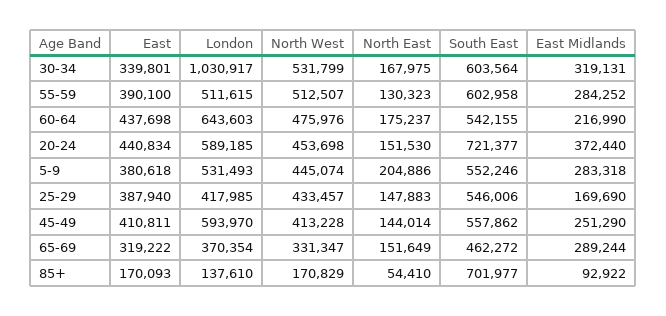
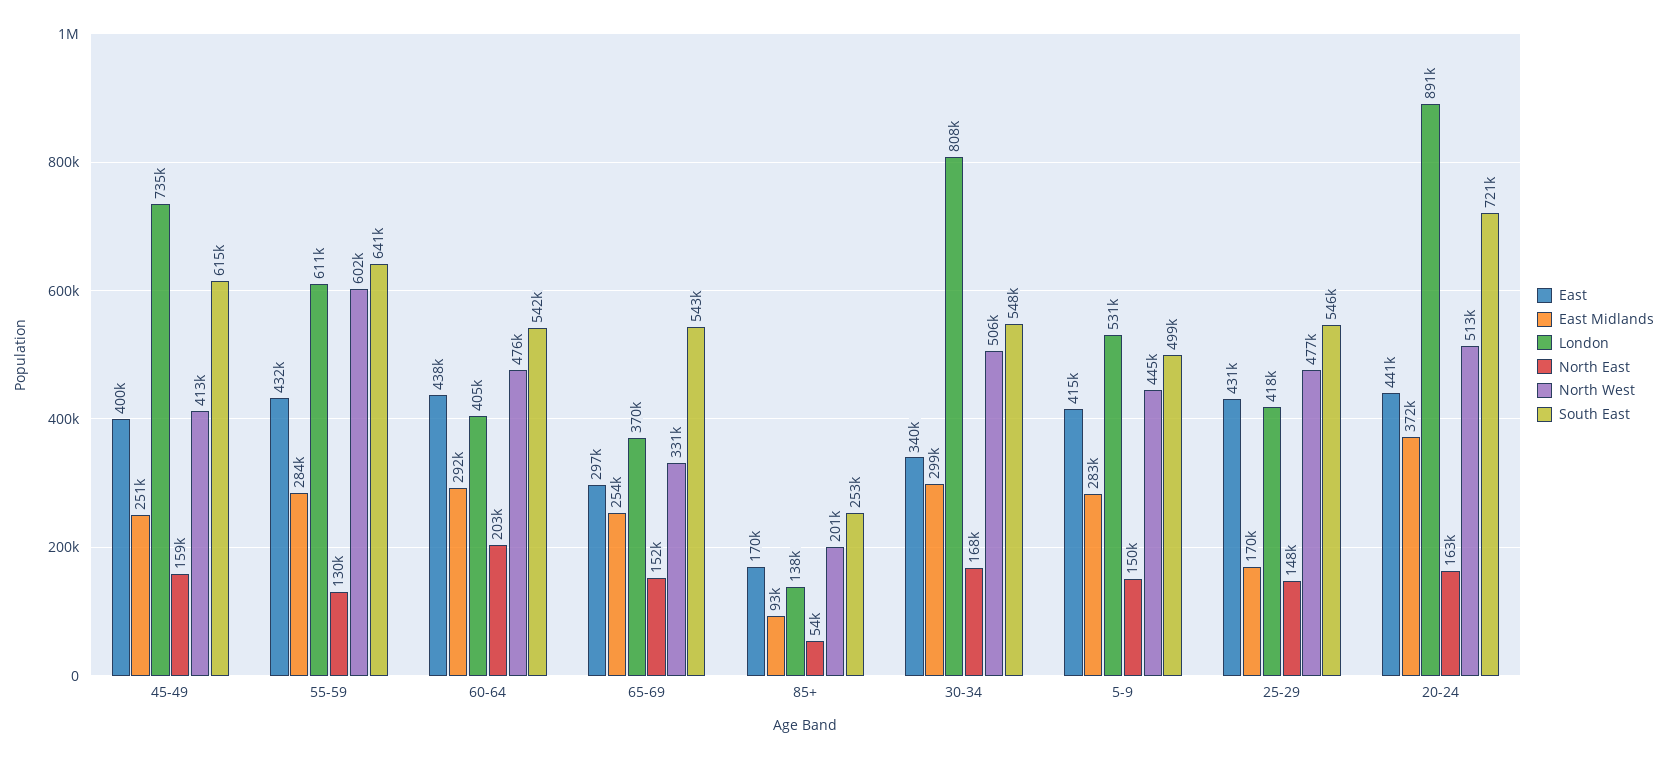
  {
    "East": {
      "30-34": 339801,
-     "55-59": 390100,
+     "55-59": 432000,
      "60-64": 437698,
      "20-24": 440834,
-     "5-9": 380618,
+     "5-9": 415000,
-     "25-29": 387940,
+     "25-29": 431000,
-     "45-49": 410811,
+     "45-49": 400000,
-     "65-69": 319222,
+     "65-69": 297000,
      "85+": 170093
    },
    "London": {
-     "30-34": 1030917,
+     "30-34": 808000,
-     "55-59": 511615,
+     "55-59": 611000,
-     "60-64": 643603,
+     "60-64": 405000,
-     "20-24": 589185,
+     "20-24": 891000,
      "5-9": 531493,
      "25-29": 417985,
-     "45-49": 593970,
+     "45-49": 735000,
      "65-69": 370354,
      "85+": 137610
    },
    "North West": {
-     "30-34": 531799,
+     "30-34": 506000,
-     "55-59": 512507,
+     "55-59": 602000,
      "60-64": 475976,
-     "20-24": 453698,
+     "20-24": 513000,
      "5-9": 445074,
-     "25-29": 433457,
+     "25-29": 477000,
      "45-49": 413228,
      "65-69": 331347,
-     "85+": 170829
+     "85+": 201000
    },
    "North East": {
      "30-34": 167975,
      "55-59": 130323,
-     "60-64": 175237,
+     "60-64": 203000,
-     "20-24": 151530,
+     "20-24": 163000,
-     "5-9": 204886,
+     "5-9": 150000,
      "25-29": 147883,
-     "45-49": 144014,
+     "45-49": 159000,
      "65-69": 151649,
      "85+": 54410
    },
    "South East": {
-     "30-34": 603564,
+     "30-34": 548000,
-     "55-59": 602958,
+     "55-59": 641000,
      "60-64": 542155,
      "20-24": 721377,
-     "5-9": 552246,
+     "5-9": 499000,
      "25-29": 546006,
-     "45-49": 557862,
+     "45-49": 615000,
-     "65-69": 462272,
+     "65-69": 543000,
-     "85+": 701977
+     "85+": 253000
    },
    "East Midlands": {
-     "30-34": 319131,
+     "30-34": 299000,
      "55-59": 284252,
-     "60-64": 216990,
+     "60-64": 292000,
      "20-24": 372440,
      "5-9": 283318,
      "25-29": 169690,
      "45-49": 251290,
-     "65-69": 289244,
+     "65-69": 254000,
      "85+": 92922
    }
  }

